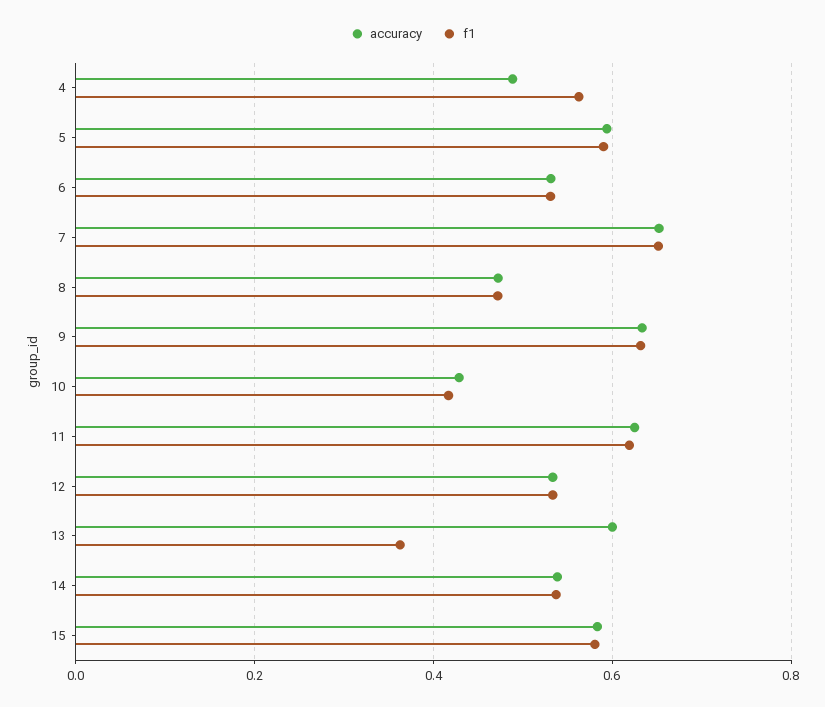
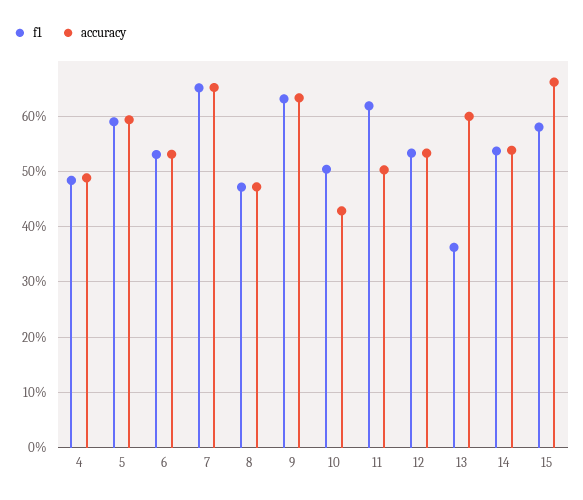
  {
    "accuracy": {
      "4": 0.48,
      "5": 0.6,
      "6": 0.54,
      "7": 0.66,
      "8": 0.48,
      "9": 0.64,
      "10": 0.42,
-     "11": 0.62,
+     "11": 0.5,
      "12": 0.54,
      "13": 0.6,
      "14": 0.54,
-     "15": 0.58
+     "15": 0.66
    },
    "f1": {
-     "4": 0.56,
+     "4": 0.48,
      "5": 0.6,
      "6": 0.54,
      "7": 0.66,
      "8": 0.48,
      "9": 0.64,
-     "10": 0.42,
+     "10": 0.5,
      "11": 0.62,
      "12": 0.54,
      "13": 0.36,
      "14": 0.54,
      "15": 0.58
    }
  }

